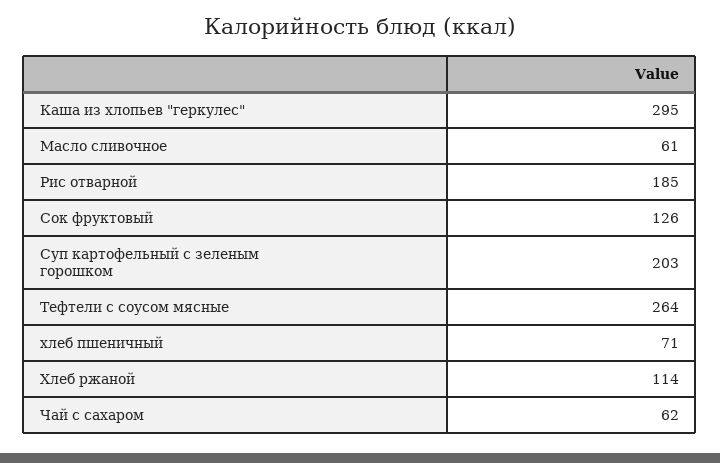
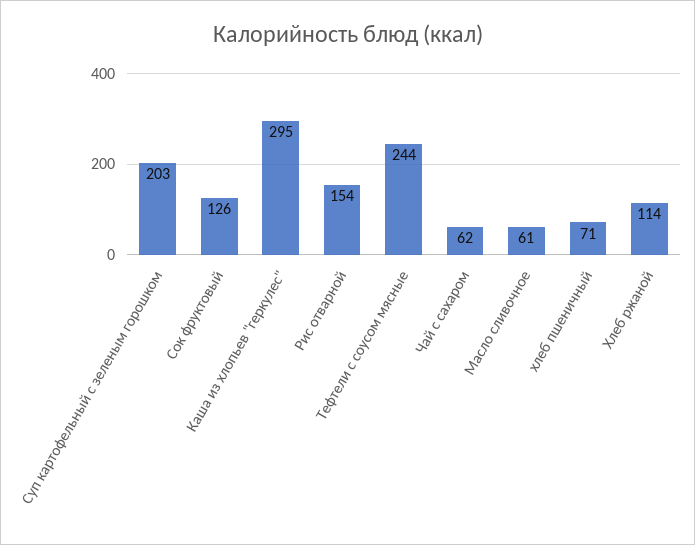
  {
    "Каша из хлопьев \"геркулес\"": 295,
    "Масло сливочное": 61,
-   "Рис отварной": 185,
+   "Рис отварной": 154,
    "Сок фруктовый": 126,
    "Суп картофельный с зеленым горошком": 203,
-   "Тефтели с соусом мясные": 264,
+   "Тефтели с соусом мясные": 244,
    "хлеб пшеничный": 71,
    "Хлеб ржаной": 114,
    "Чай с сахаром": 62
  }

